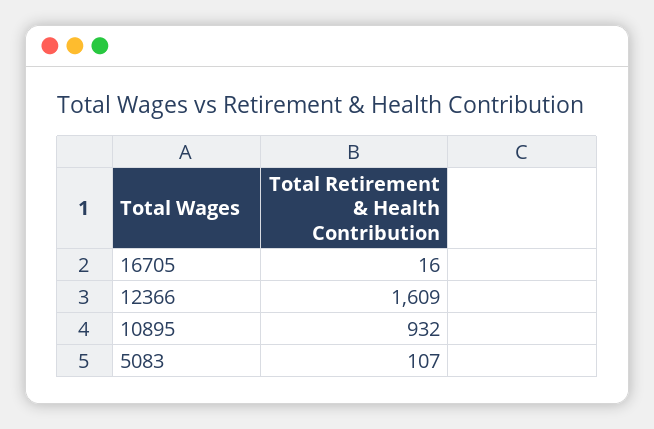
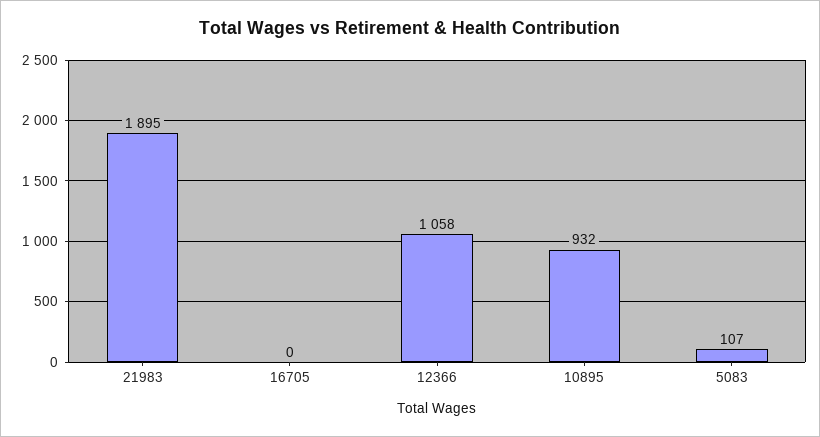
  {
-   "16705": 16,
+   "16705": 0,
-   "12366": 1609,
+   "12366": 1058,
    "10895": 932,
-   "5083": 107
+   "5083": 107,
+   "21983": 1895
  }

